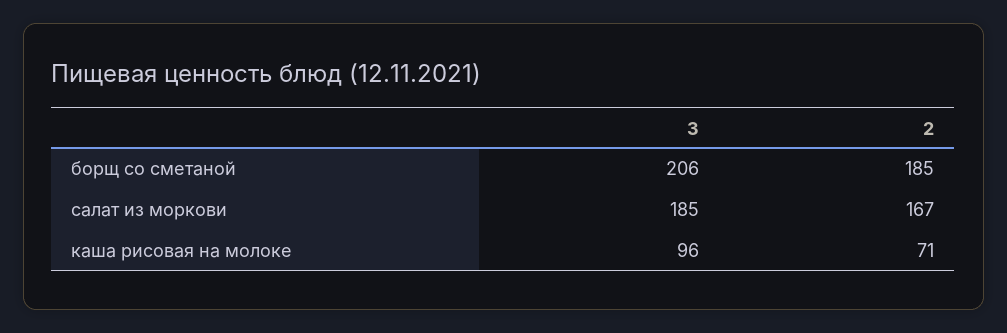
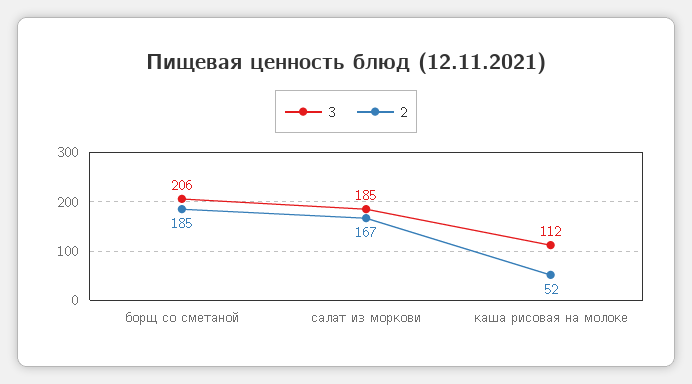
  {
    "3": {
      "борщ со сметаной": 206,
      "салат из моркови": 185,
-     "каша рисовая на молоке": 96
+     "каша рисовая на молоке": 112
    },
    "2": {
      "борщ со сметаной": 185,
      "салат из моркови": 167,
-     "каша рисовая на молоке": 71
+     "каша рисовая на молоке": 52
    }
  }

